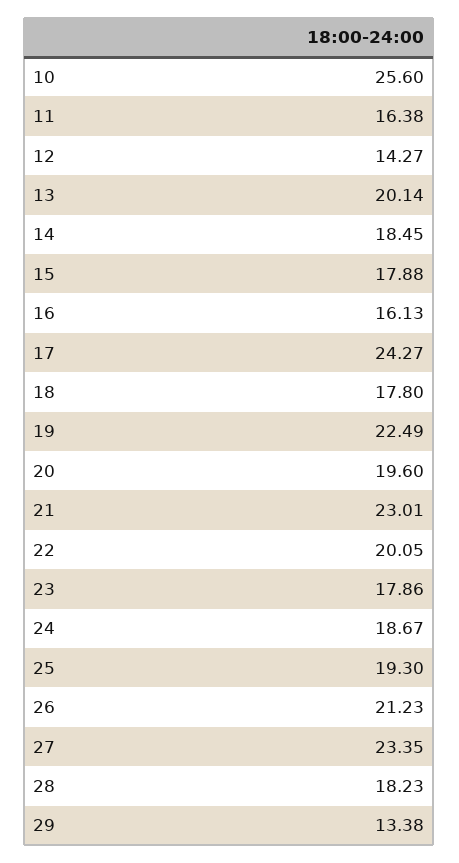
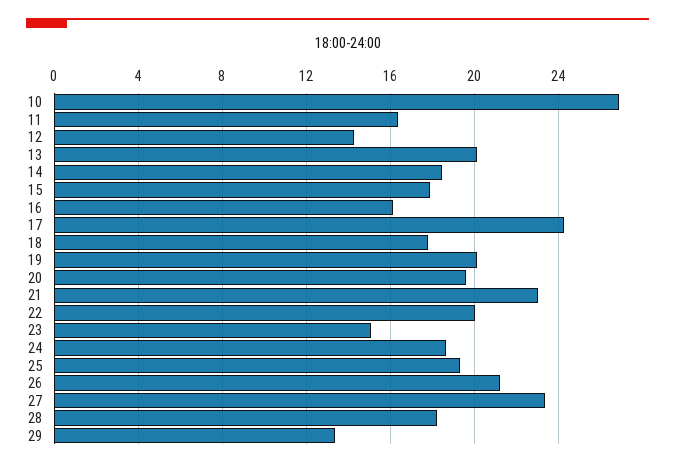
  {
-   "10": 25.6,
+   "10": 27,
    "11": 16.38,
    "12": 14.27,
    "13": 20.14,
    "14": 18.45,
    "15": 17.88,
    "16": 16.13,
    "17": 24.27,
    "18": 17.8,
-   "19": 22.49,
+   "19": 20,
    "20": 19.6,
    "21": 23.01,
    "22": 20.05,
-   "23": 17.86,
+   "23": 15,
    "24": 18.67,
    "25": 19.3,
    "26": 21.23,
    "27": 23.35,
    "28": 18.23,
    "29": 13.38
  }

